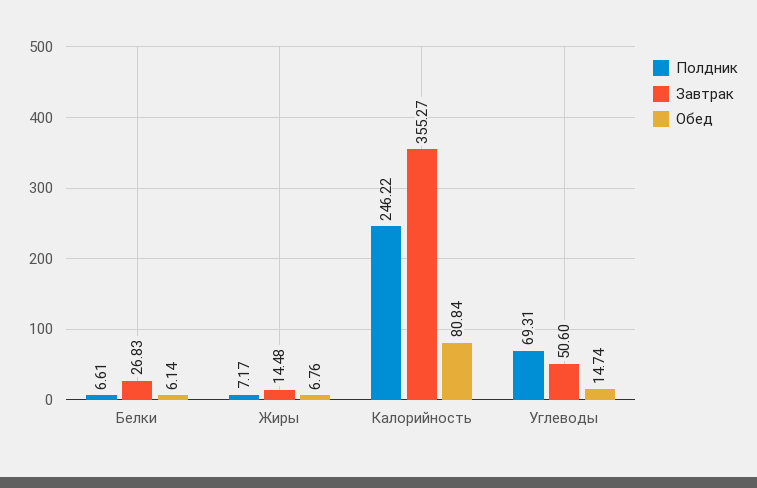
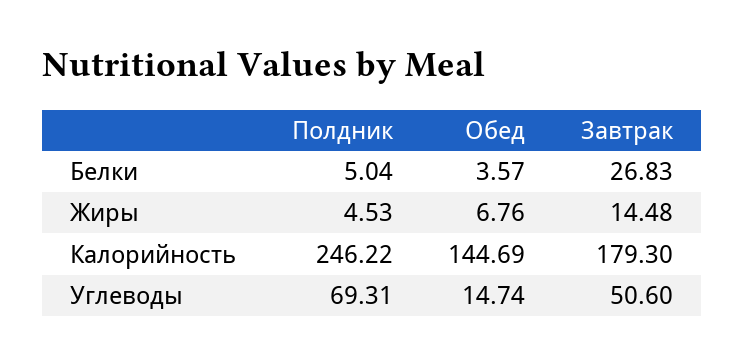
  {
    "Полдник": {
-     "Белки": 6.61,
+     "Белки": 5.04,
-     "Жиры": 7.17,
+     "Жиры": 4.53,
      "Калорийность": 246.22,
      "Углеводы": 69.31
    },
    "Завтрак": {
      "Белки": 26.83,
      "Жиры": 14.48,
-     "Калорийность": 355.27,
+     "Калорийность": 179.3,
      "Углеводы": 50.6
    },
    "Обед": {
-     "Белки": 6.14,
+     "Белки": 3.57,
      "Жиры": 6.76,
-     "Калорийность": 80.84,
+     "Калорийность": 144.69,
      "Углеводы": 14.74
    }
  }

